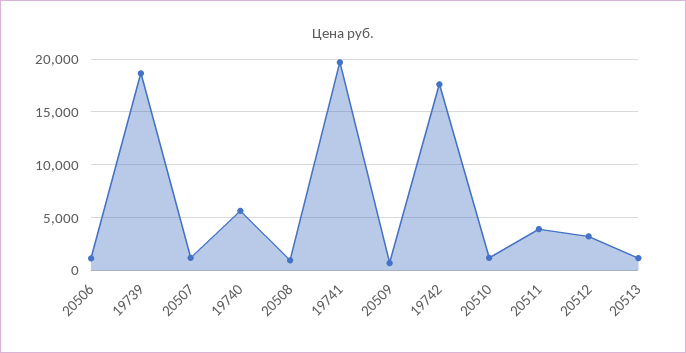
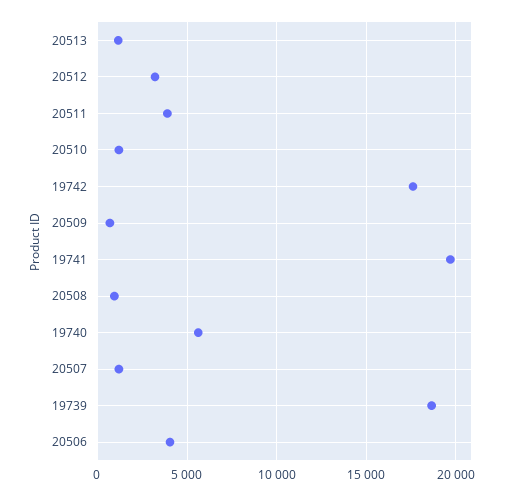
  {
-   "20506": 1000,
+   "20506": 4000,
    "19739": 18500,
    "20507": 1000,
    "19740": 5500,
    "20508": 1000,
    "19741": 19500,
    "20509": 500,
    "19742": 17500,
    "20510": 1000,
    "20511": 4000,
    "20512": 3000,
    "20513": 1000
  }

